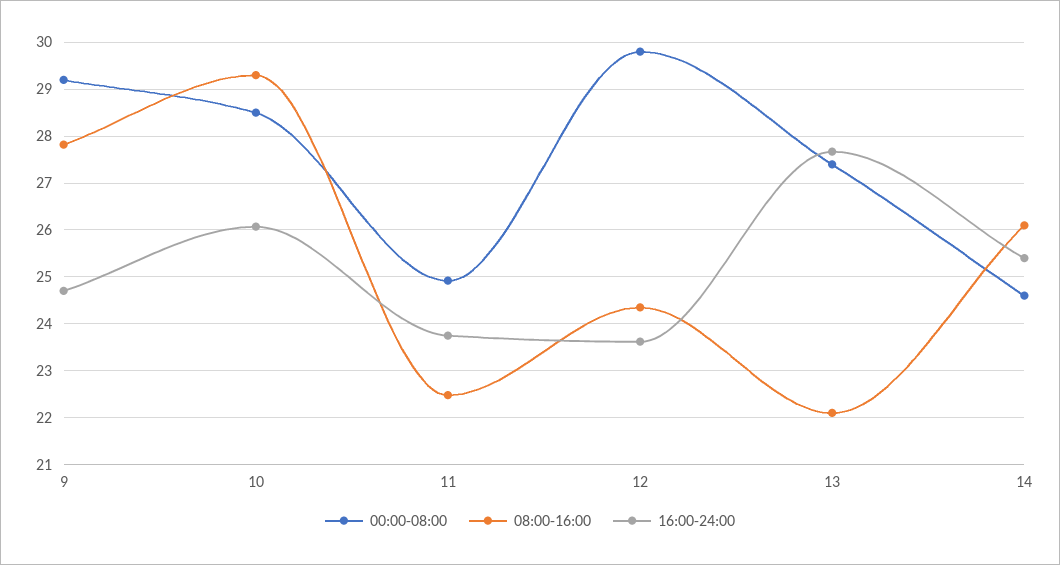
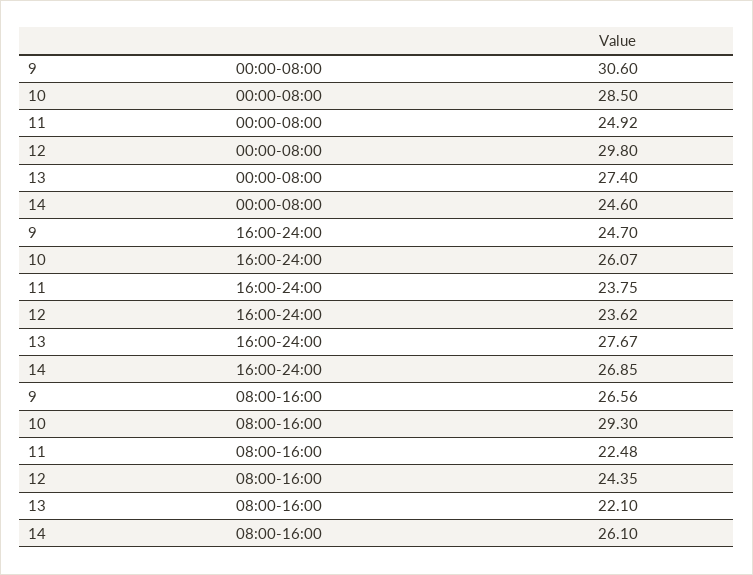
  {
    "00:00-08:00": {
-     "9": 29.2,
+     "9": 30.6,
      "10": 28.5,
      "11": 24.92,
      "12": 29.8,
      "13": 27.4,
      "14": 24.6
    },
    "08:00-16:00": {
-     "9": 27.8,
+     "9": 26.56,
      "10": 29.3,
      "11": 22.48,
      "12": 24.35,
      "13": 22.1,
      "14": 26.1
    },
    "16:00-24:00": {
      "9": 24.7,
      "10": 26.07,
      "11": 23.75,
      "12": 23.62,
      "13": 27.67,
-     "14": 25.4
+     "14": 26.85
    }
  }

